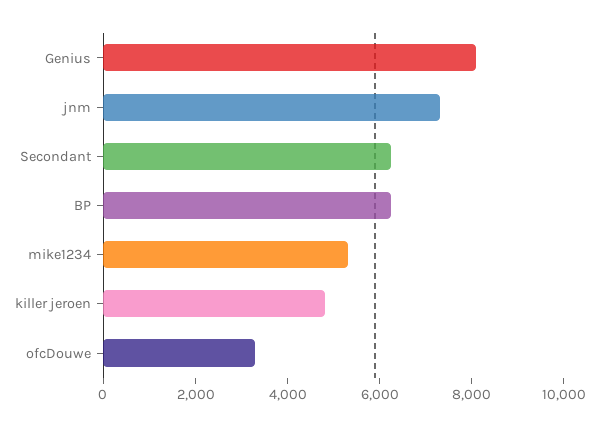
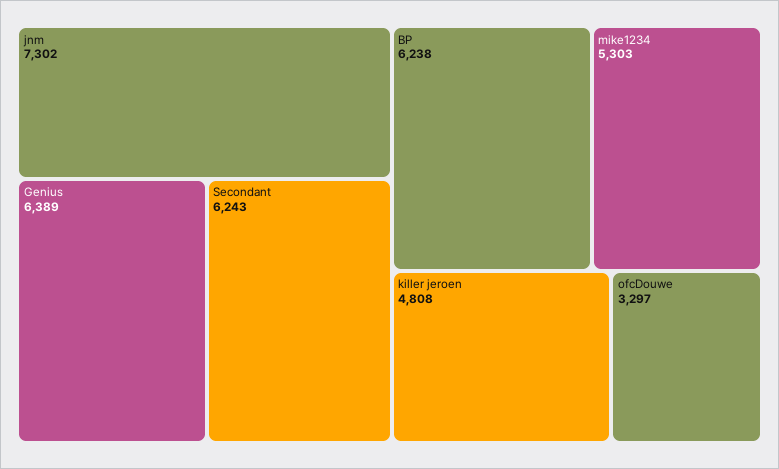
  {
-   "Genius": 8000,
+   "Genius": 6389,
    "jnm": 7302,
    "Secondant": 6243,
    "BP": 6238,
    "mike1234": 5303,
    "killer jeroen": 4808,
    "ofcDouwe": 3297
  }

